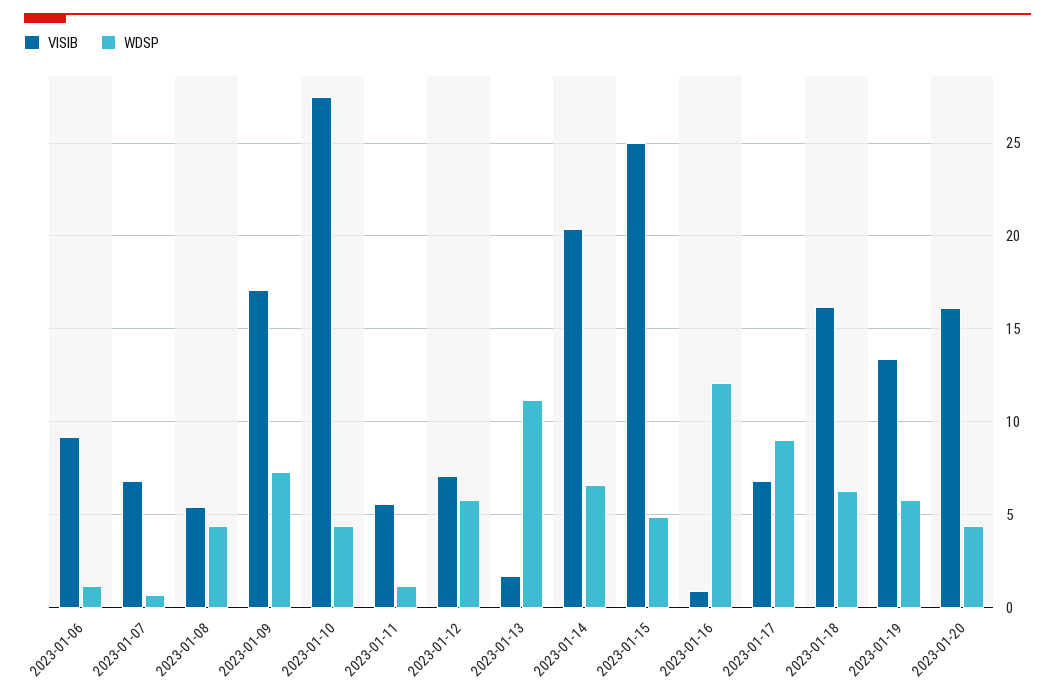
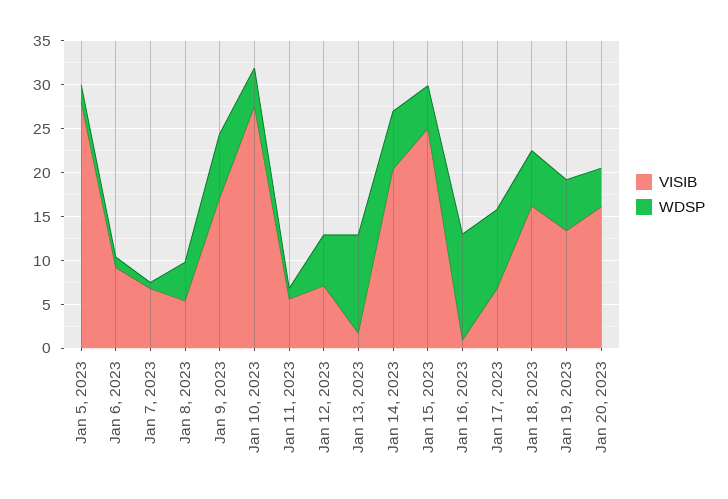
  {
    "VISIB": {
      "2023-01-06": 9,
      "2023-01-07": 7,
      "2023-01-08": 5.5,
      "2023-01-09": 17,
      "2023-01-10": 27.5,
      "2023-01-11": 5.5,
      "2023-01-12": 7,
      "2023-01-13": 1.5,
      "2023-01-14": 20.5,
      "2023-01-15": 25,
      "2023-01-16": 1,
      "2023-01-17": 7,
      "2023-01-18": 16,
      "2023-01-19": 13.5,
-     "2023-01-20": 16
+     "2023-01-20": 16,
+     "Jan 5, 2023": 28
    },
    "WDSP": {
      "2023-01-06": 1,
      "2023-01-07": 0.5,
      "2023-01-08": 4.5,
      "2023-01-09": 7.5,
      "2023-01-10": 4.5,
      "2023-01-11": 1,
      "2023-01-12": 6,
      "2023-01-13": 11,
      "2023-01-14": 6.5,
      "2023-01-15": 5,
      "2023-01-16": 12,
      "2023-01-17": 9,
      "2023-01-18": 6.5,
      "2023-01-19": 6,
-     "2023-01-20": 4.5
+     "2023-01-20": 4.5,
+     "Jan 5, 2023": 2
    }
  }

